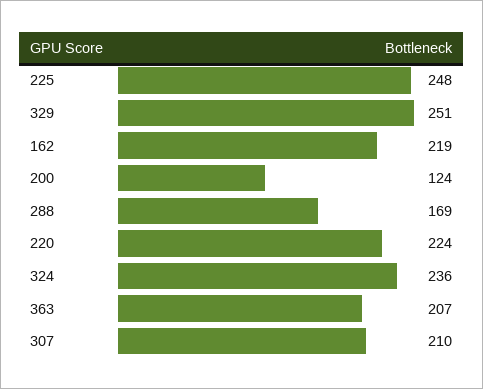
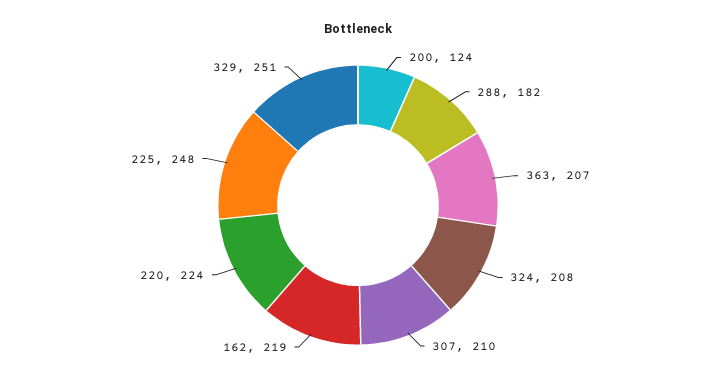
  {
    "225": 248,
    "329": 251,
    "162": 219,
    "200": 124,
-   "288": 169,
+   "288": 182,
    "220": 224,
-   "324": 236,
+   "324": 208,
    "363": 207,
    "307": 210
  }

